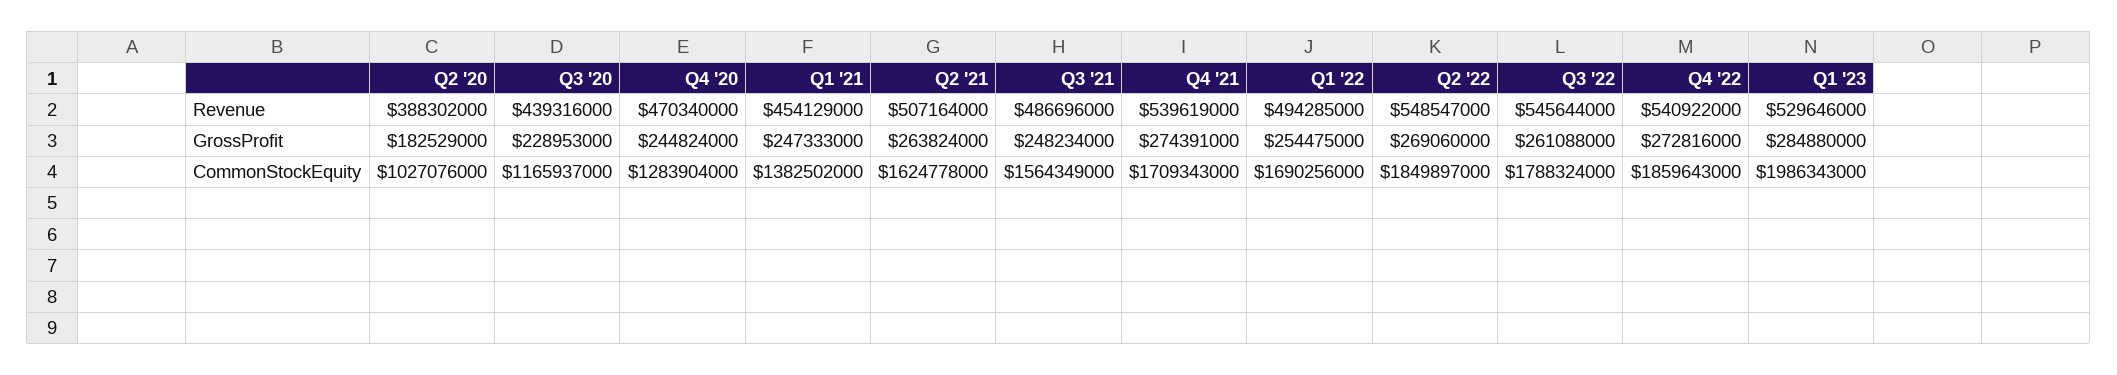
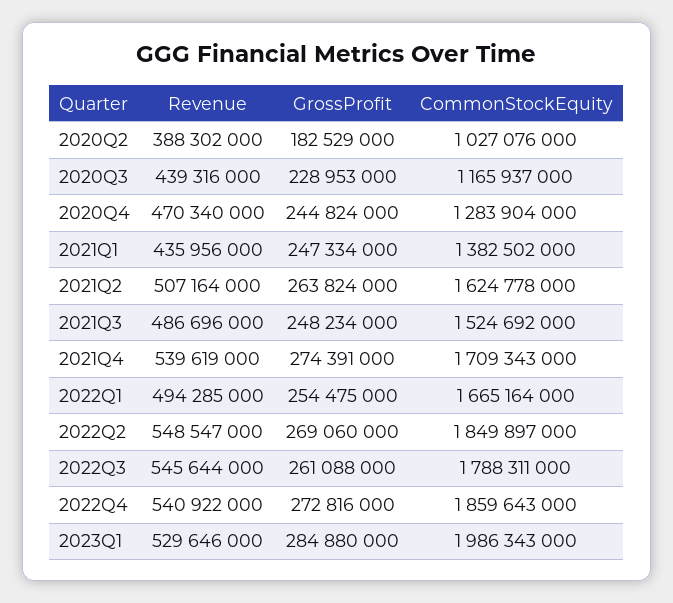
  {
    "Q2 '20": {
      "Revenue": 388302000,
      "GrossProfit": 182529000,
      "CommonStockEquity": 1027076000
    },
    "Q3 '20": {
      "Revenue": 439316000,
      "GrossProfit": 228953000,
      "CommonStockEquity": 1165937000
    },
    "Q4 '20": {
      "Revenue": 470340000,
      "GrossProfit": 244824000,
      "CommonStockEquity": 1283904000
    },
    "Q1 '21": {
-     "Revenue": 454129000,
+     "Revenue": 435956000,
-     "GrossProfit": 247333000,
+     "GrossProfit": 247334000,
      "CommonStockEquity": 1382502000
    },
    "Q2 '21": {
      "Revenue": 507164000,
      "GrossProfit": 263824000,
      "CommonStockEquity": 1624778000
    },
    "Q3 '21": {
      "Revenue": 486696000,
      "GrossProfit": 248234000,
-     "CommonStockEquity": 1564349000
+     "CommonStockEquity": 1524692000
    },
    "Q4 '21": {
      "Revenue": 539619000,
      "GrossProfit": 274391000,
      "CommonStockEquity": 1709343000
    },
    "Q1 '22": {
      "Revenue": 494285000,
      "GrossProfit": 254475000,
-     "CommonStockEquity": 1690256000
+     "CommonStockEquity": 1665164000
    },
    "Q2 '22": {
      "Revenue": 548547000,
      "GrossProfit": 269060000,
      "CommonStockEquity": 1849897000
    },
    "Q3 '22": {
      "Revenue": 545644000,
      "GrossProfit": 261088000,
-     "CommonStockEquity": 1788324000
+     "CommonStockEquity": 1788311000
    },
    "Q4 '22": {
      "Revenue": 540922000,
      "GrossProfit": 272816000,
      "CommonStockEquity": 1859643000
    },
    "Q1 '23": {
      "Revenue": 529646000,
      "GrossProfit": 284880000,
      "CommonStockEquity": 1986343000
    }
  }

